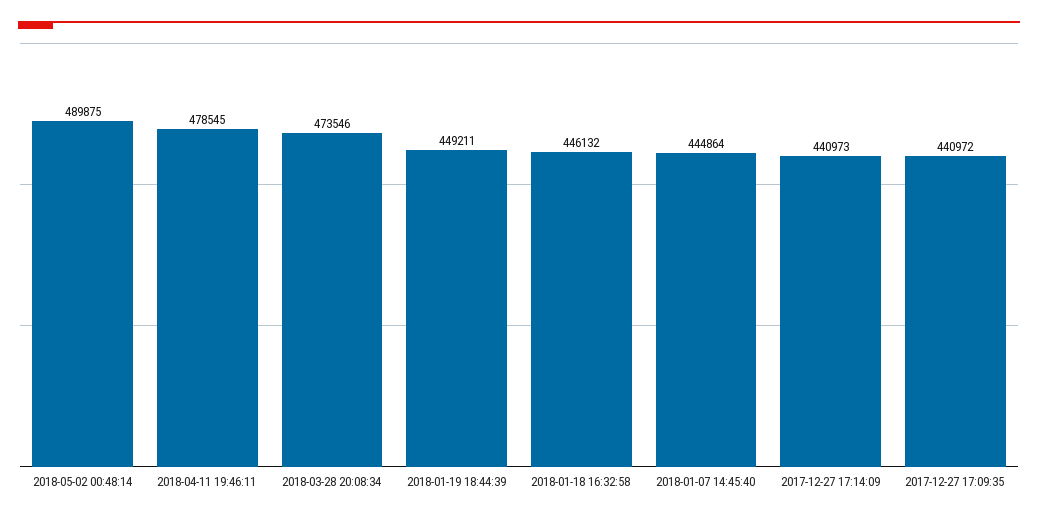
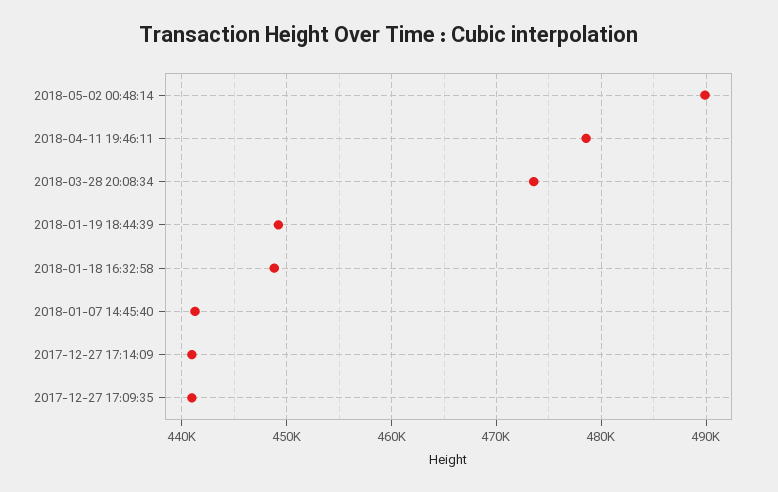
  {
    "2018-05-02 00:48:14": 489875,
    "2018-04-11 19:46:11": 478545,
    "2018-03-28 20:08:34": 473546,
    "2018-01-19 18:44:39": 449211,
-   "2018-01-18 16:32:58": 446132,
+   "2018-01-18 16:32:58": 449000,
-   "2018-01-07 14:45:40": 444864,
+   "2018-01-07 14:45:40": 441000,
    "2017-12-27 17:14:09": 440973,
    "2017-12-27 17:09:35": 440972
  }

